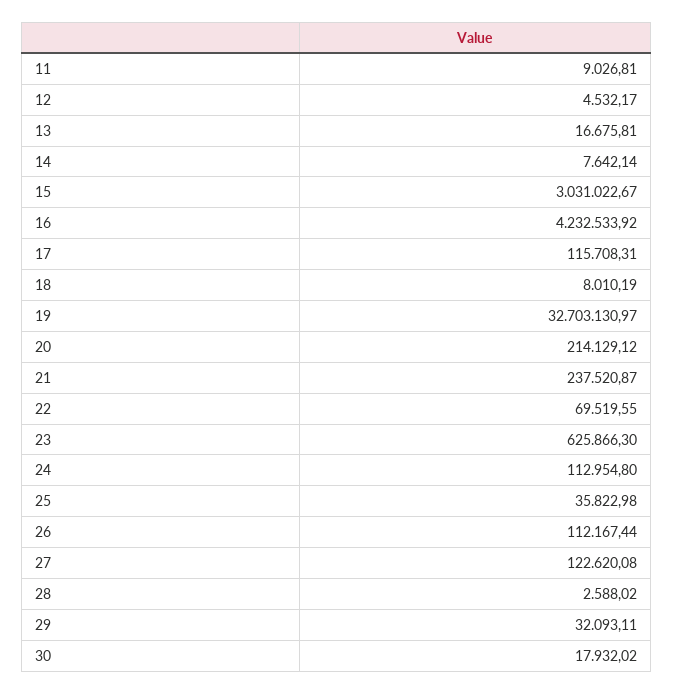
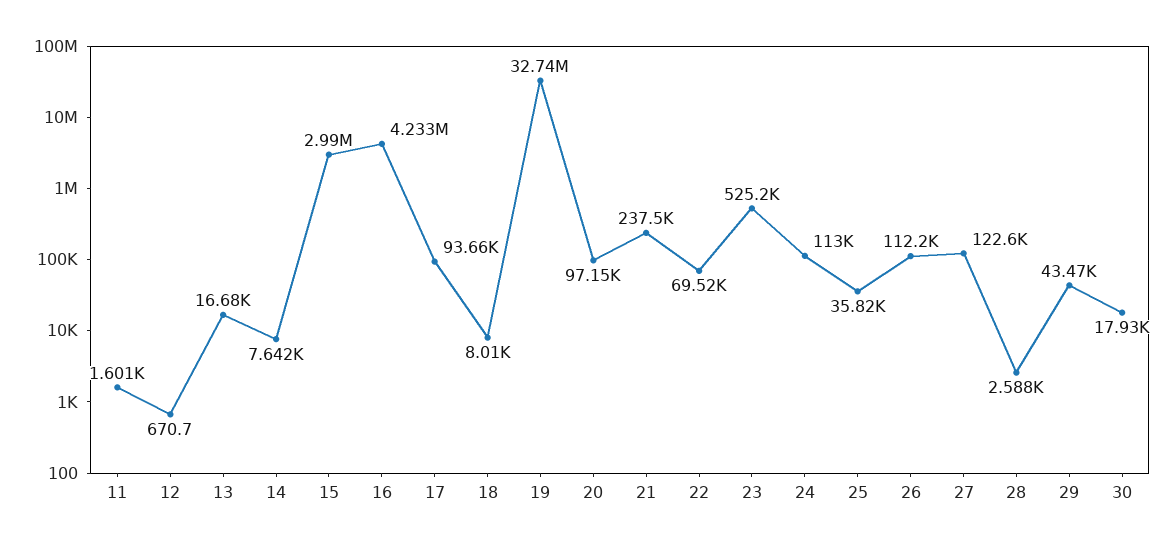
  {
-   "11": 9026.81,
+   "11": 1601,
-   "12": 4532.17,
+   "12": 670.7,
    "13": 16675.81,
    "14": 7642.14,
-   "15": 3031022.67,
+   "15": 2990000,
    "16": 4232533.92,
-   "17": 115708.31,
+   "17": 93660,
    "18": 8010.19,
-   "19": 32703130.97,
+   "19": 32740000,
-   "20": 214129.12,
+   "20": 97150,
    "21": 237520.87,
    "22": 69519.55,
-   "23": 625866.3,
+   "23": 525200,
    "24": 112954.8,
    "25": 35822.98,
    "26": 112167.44,
    "27": 122620.08,
    "28": 2588.02,
-   "29": 32093.11,
+   "29": 43470,
    "30": 17932.02
  }

